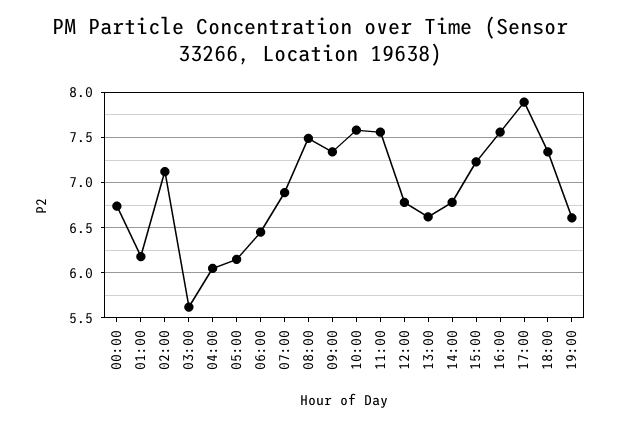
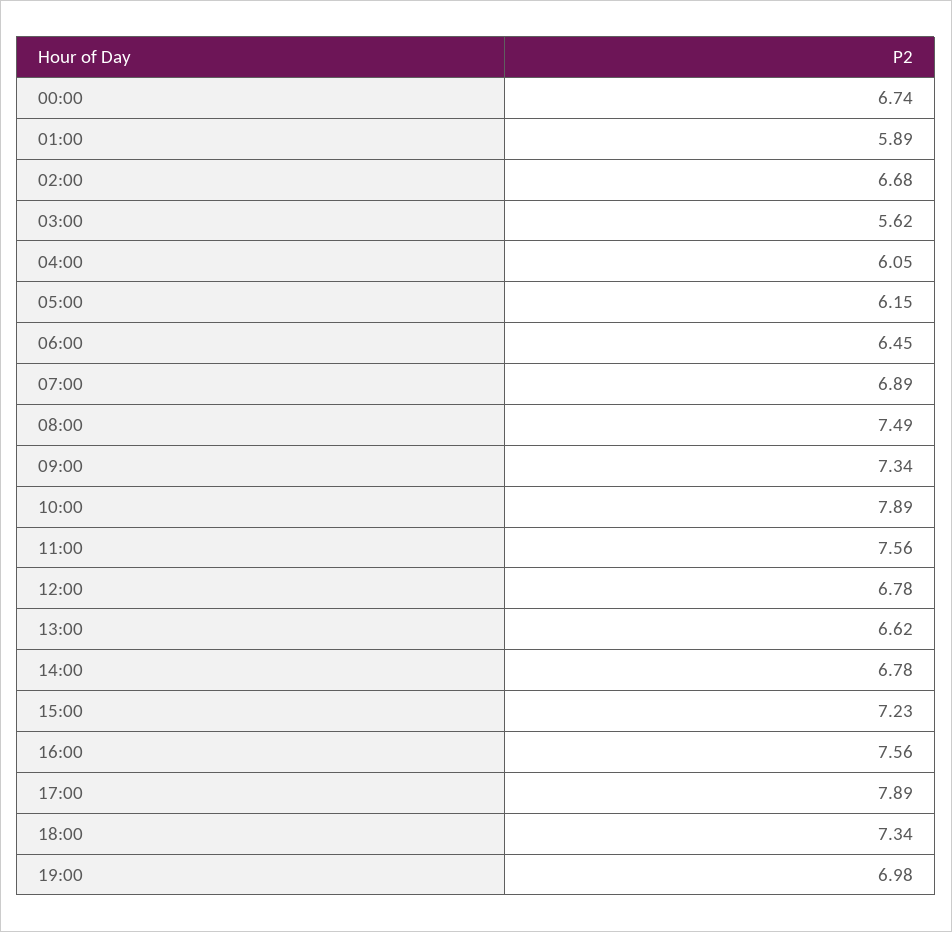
  {
    "00:00": 6.74,
-   "01:00": 6.2,
+   "01:00": 5.89,
-   "02:00": 7.1,
+   "02:00": 6.68,
    "03:00": 5.62,
    "04:00": 6.05,
    "05:00": 6.15,
    "06:00": 6.45,
    "07:00": 6.89,
    "08:00": 7.49,
    "09:00": 7.34,
-   "10:00": 7.6,
+   "10:00": 7.89,
    "11:00": 7.56,
    "12:00": 6.78,
    "13:00": 6.62,
    "14:00": 6.78,
    "15:00": 7.23,
    "16:00": 7.56,
    "17:00": 7.89,
    "18:00": 7.34,
-   "19:00": 6.6
+   "19:00": 6.98
  }

